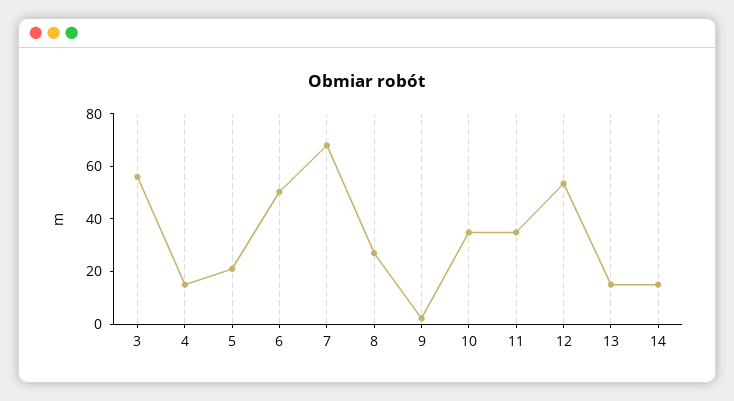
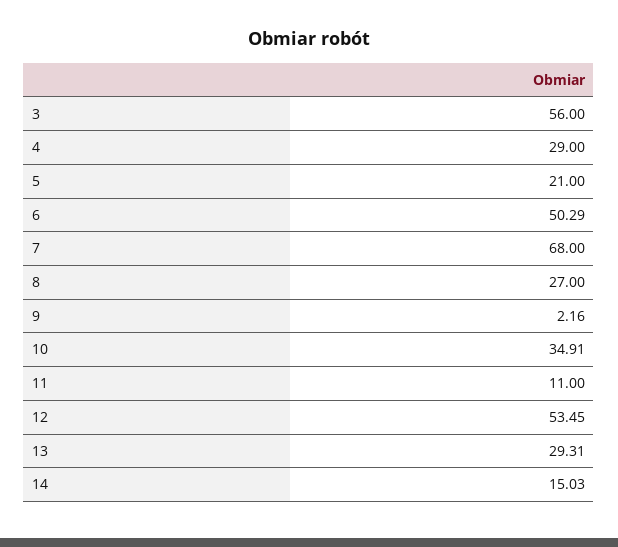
  {
    "3": 56,
-   "4": 15,
+   "4": 29,
    "5": 21,
    "6": 50.29,
    "7": 68,
    "8": 27,
    "9": 2.16,
    "10": 34.91,
-   "11": 35,
+   "11": 11,
    "12": 53.45,
-   "13": 15,
+   "13": 29.31,
    "14": 15.03
  }

